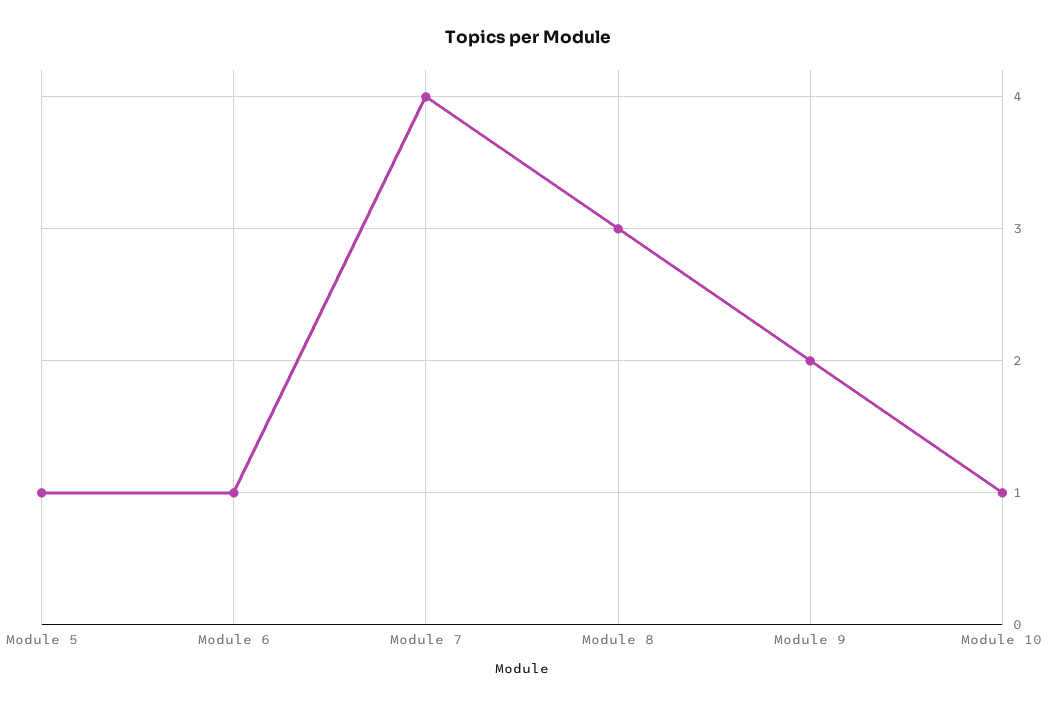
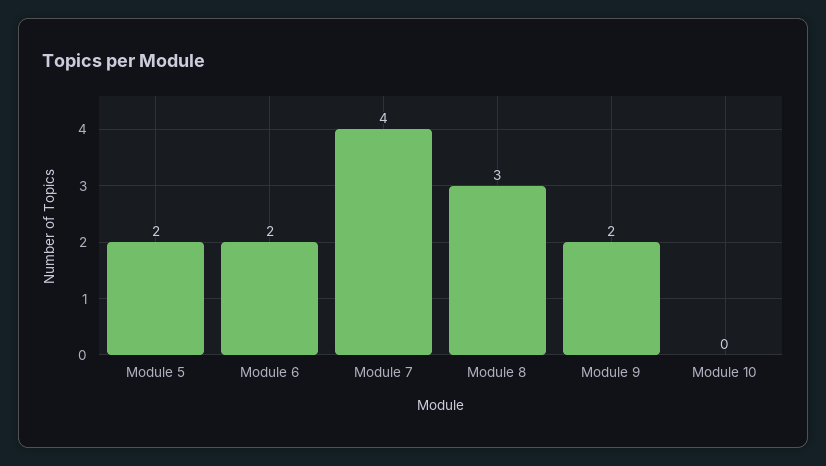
  {
-   "Module 5": 1,
+   "Module 5": 2,
-   "Module 6": 1,
+   "Module 6": 2,
    "Module 7": 4,
    "Module 8": 3,
    "Module 9": 2,
-   "Module 10": 1
+   "Module 10": 0
  }

